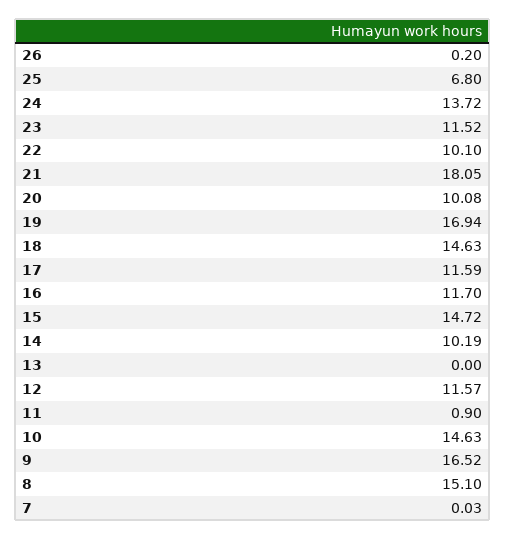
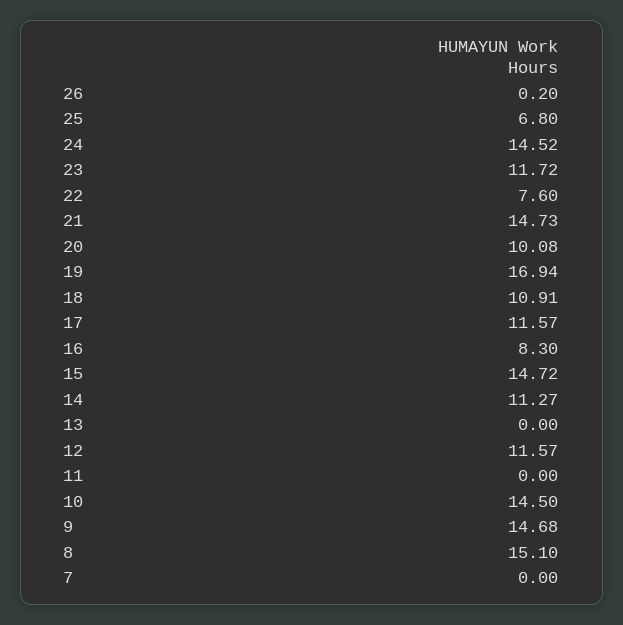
  {
    "26": 0.2,
    "25": 6.8,
-   "24": 13.72,
+   "24": 14.52,
-   "23": 11.52,
+   "23": 11.72,
-   "22": 10.1,
+   "22": 7.6,
-   "21": 18.05,
+   "21": 14.73,
    "20": 10.08,
    "19": 16.94,
-   "18": 14.63,
+   "18": 10.91,
-   "17": 11.59,
+   "17": 11.57,
-   "16": 11.7,
+   "16": 8.3,
    "15": 14.72,
-   "14": 10.19,
+   "14": 11.27,
    "13": 0,
    "12": 11.57,
-   "11": 0.9,
+   "11": 0,
-   "10": 14.63,
+   "10": 14.5,
-   "9": 16.52,
+   "9": 14.68,
    "8": 15.1,
-   "7": 0.03
+   "7": 0
  }

